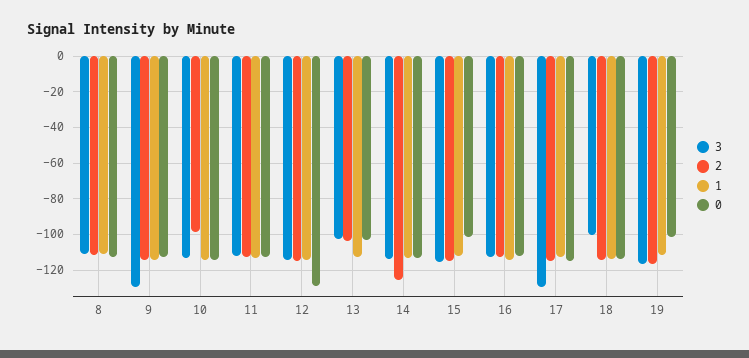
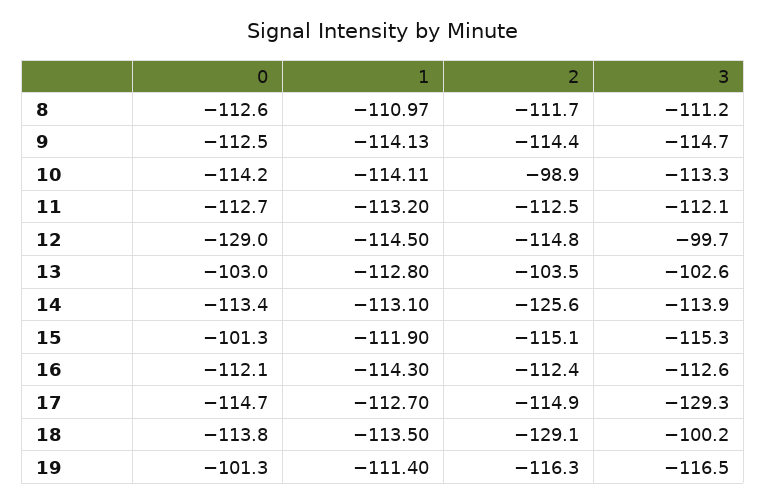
  {
    "3": {
      "8": -111.2,
-     "9": -130,
+     "9": -114.7,
      "10": -113.3,
      "11": -112.1,
-     "12": -115,
+     "12": -99.7,
      "13": -102.6,
      "14": -113.9,
      "15": -115.3,
      "16": -112.6,
      "17": -129.3,
      "18": -100.2,
      "19": -116.5
    },
    "2": {
      "8": -111.7,
      "9": -114.4,
      "10": -98.9,
      "11": -112.5,
      "12": -114.8,
      "13": -103.5,
      "14": -125.6,
      "15": -115.1,
      "16": -112.4,
      "17": -114.9,
-     "18": -115,
+     "18": -129.1,
      "19": -116.3
    },
    "1": {
      "8": -110.97,
      "9": -114.13,
      "10": -114.11,
      "11": -113.2,
      "12": -114.5,
      "13": -112.8,
      "14": -113.1,
      "15": -111.9,
      "16": -114.3,
      "17": -112.7,
      "18": -113.5,
      "19": -111.4
    },
    "0": {
      "8": -112.6,
      "9": -112.5,
      "10": -114.2,
      "11": -112.7,
      "12": -129,
      "13": -103,
      "14": -113.4,
      "15": -101.3,
      "16": -112.1,
      "17": -114.7,
      "18": -113.8,
      "19": -101.3
    }
  }

